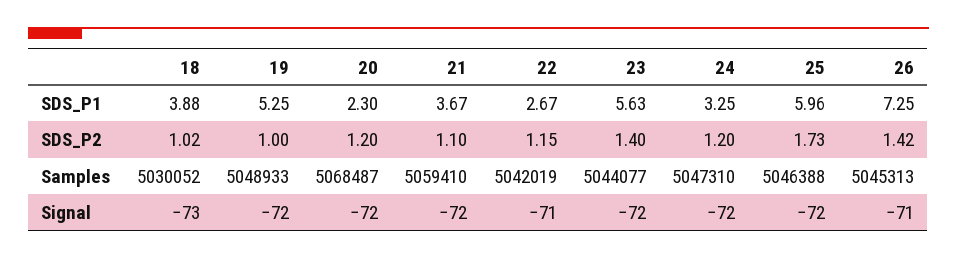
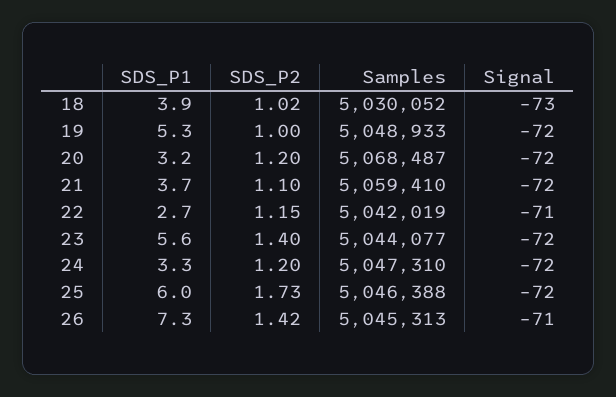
  {
    "18": {
      "SDS_P1": 3.88,
      "SDS_P2": 1.02,
      "Samples": 5030052,
      "Signal": -73
    },
    "19": {
      "SDS_P1": 5.25,
      "SDS_P2": 1,
      "Samples": 5048933,
      "Signal": -72
    },
    "20": {
-     "SDS_P1": 2.3,
+     "SDS_P1": 3.2,
      "SDS_P2": 1.2,
      "Samples": 5068487,
      "Signal": -72
    },
    "21": {
      "SDS_P1": 3.67,
      "SDS_P2": 1.1,
      "Samples": 5059410,
      "Signal": -72
    },
    "22": {
      "SDS_P1": 2.67,
      "SDS_P2": 1.15,
      "Samples": 5042019,
      "Signal": -71
    },
    "23": {
      "SDS_P1": 5.63,
      "SDS_P2": 1.4,
      "Samples": 5044077,
      "Signal": -72
    },
    "24": {
      "SDS_P1": 3.25,
      "SDS_P2": 1.2,
      "Samples": 5047310,
      "Signal": -72
    },
    "25": {
      "SDS_P1": 5.96,
      "SDS_P2": 1.73,
      "Samples": 5046388,
      "Signal": -72
    },
    "26": {
      "SDS_P1": 7.25,
      "SDS_P2": 1.42,
      "Samples": 5045313,
      "Signal": -71
    }
  }

